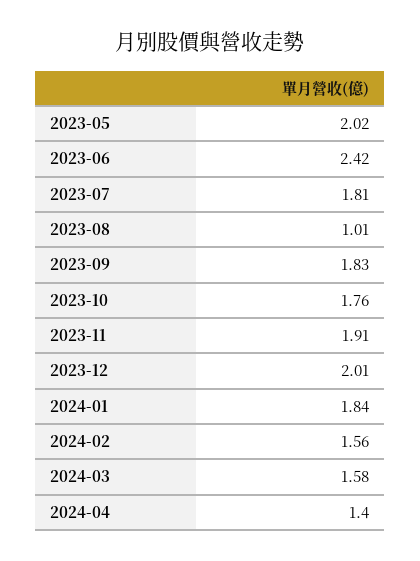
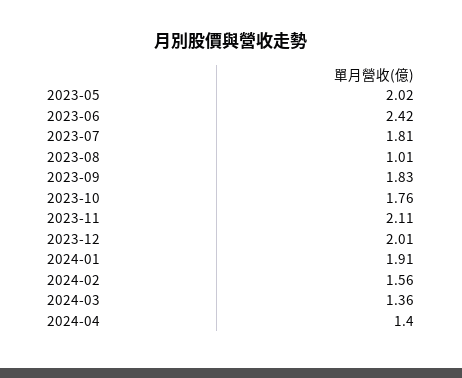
  {
    "2023-05": 2.02,
    "2023-06": 2.42,
    "2023-07": 1.81,
    "2023-08": 1.01,
    "2023-09": 1.83,
    "2023-10": 1.76,
-   "2023-11": 1.91,
+   "2023-11": 2.11,
    "2023-12": 2.01,
-   "2024-01": 1.84,
+   "2024-01": 1.91,
    "2024-02": 1.56,
-   "2024-03": 1.58,
+   "2024-03": 1.36,
    "2024-04": 1.4
  }

